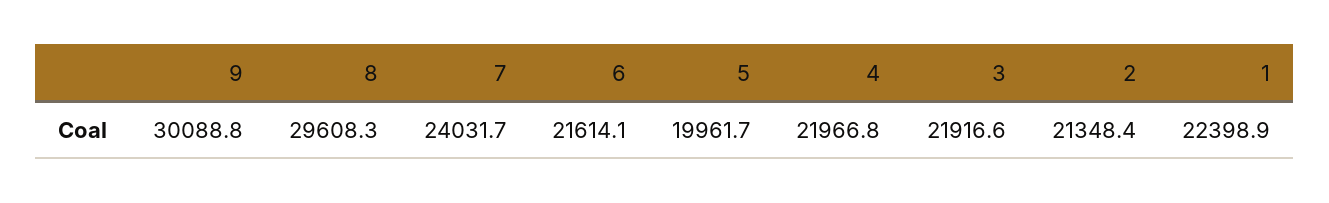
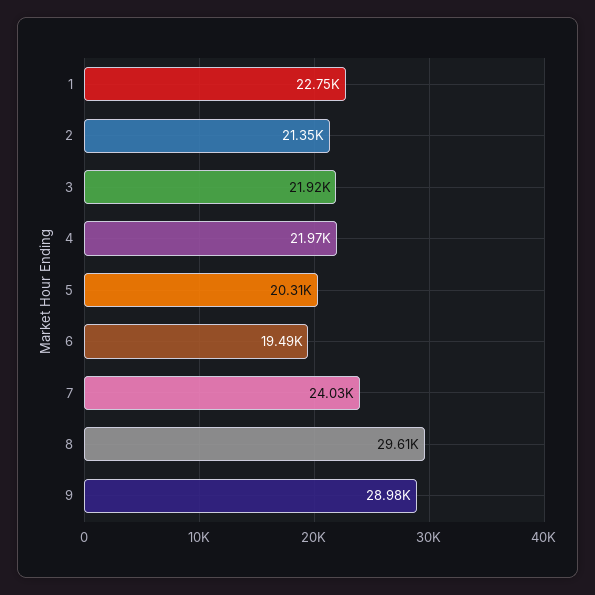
  {
-   "9": 30088.8,
+   "9": 28980,
    "8": 29608.3,
    "7": 24031.7,
-   "6": 21614.1,
+   "6": 19490,
-   "5": 19961.7,
+   "5": 20310,
    "4": 21966.8,
    "3": 21916.6,
    "2": 21348.4,
-   "1": 22398.9
+   "1": 22750
  }

